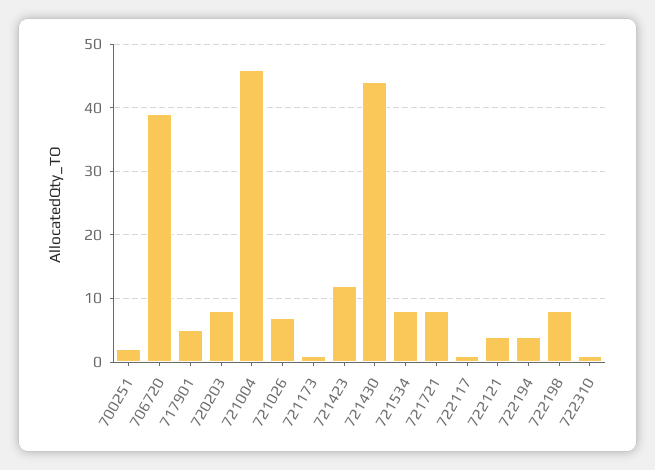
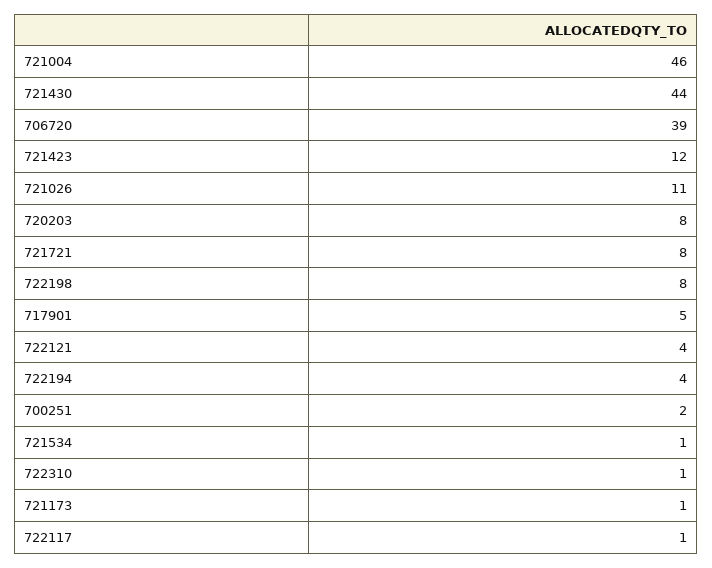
  {
    "700251": 2,
    "706720": 39,
    "717901": 5,
    "720203": 8,
    "721004": 46,
-   "721026": 7,
+   "721026": 11,
    "721173": 1,
    "721423": 12,
    "721430": 44,
-   "721534": 8,
+   "721534": 1,
    "721721": 8,
    "722117": 1,
    "722121": 4,
    "722194": 4,
    "722198": 8,
    "722310": 1
  }

